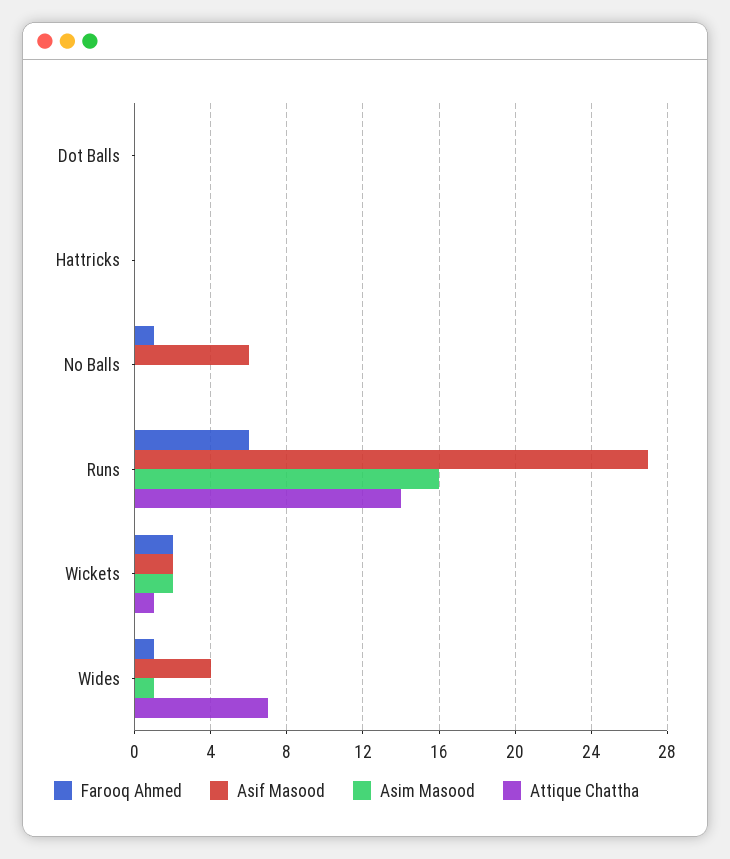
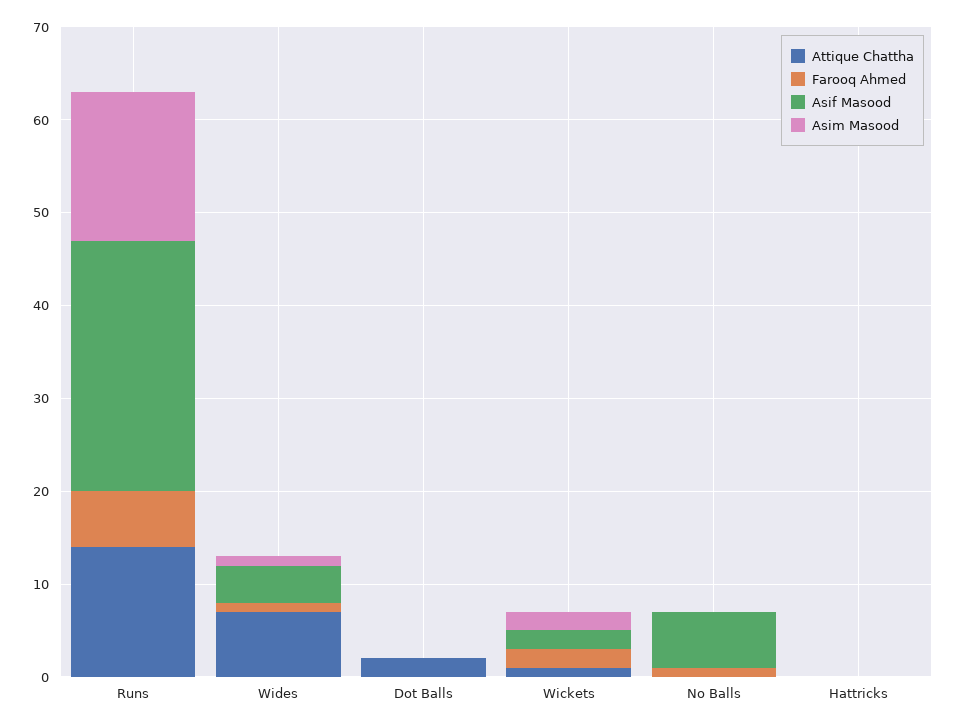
  {
    "Farooq Ahmed": {
      "Dot Balls": 0,
      "Hattricks": 0,
      "No Balls": 1,
      "Runs": 6,
      "Wickets": 2,
      "Wides": 1
    },
    "Asif Masood": {
      "Dot Balls": 0,
      "Hattricks": 0,
      "No Balls": 6,
      "Runs": 27,
      "Wickets": 2,
      "Wides": 4
    },
    "Asim Masood": {
      "Dot Balls": 0,
      "Hattricks": 0,
      "No Balls": 0,
      "Runs": 16,
      "Wickets": 2,
      "Wides": 1
    },
    "Attique Chattha": {
-     "Dot Balls": 0,
+     "Dot Balls": 2,
      "Hattricks": 0,
      "No Balls": 0,
      "Runs": 14,
      "Wickets": 1,
      "Wides": 7
    }
  }

